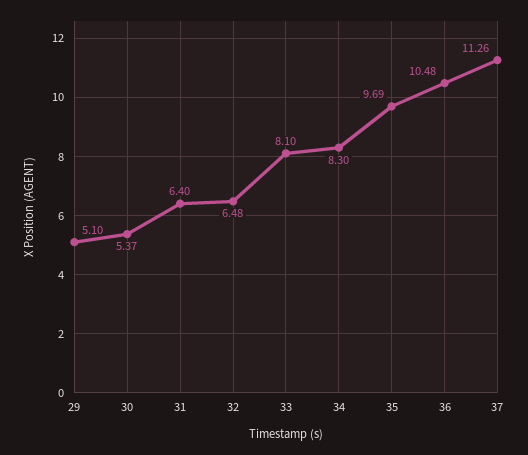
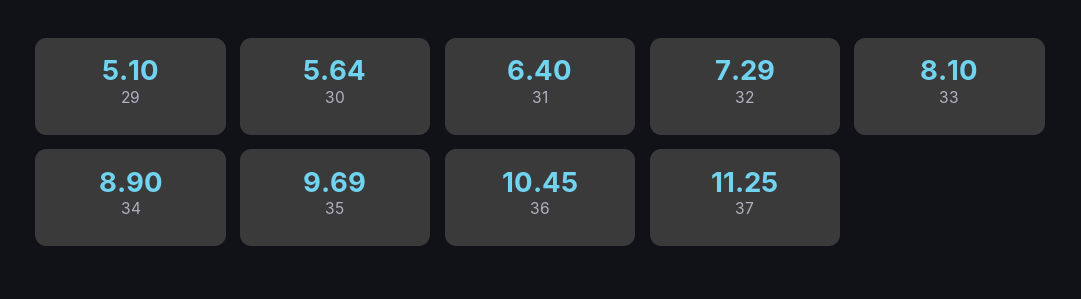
  {
    "29": 5.1,
-   "30": 5.37,
+   "30": 5.64,
    "31": 6.4,
-   "32": 6.48,
+   "32": 7.29,
    "33": 8.1,
-   "34": 8.3,
+   "34": 8.9,
    "35": 9.69,
-   "36": 10.48,
+   "36": 10.45,
-   "37": 11.26
+   "37": 11.25
  }

